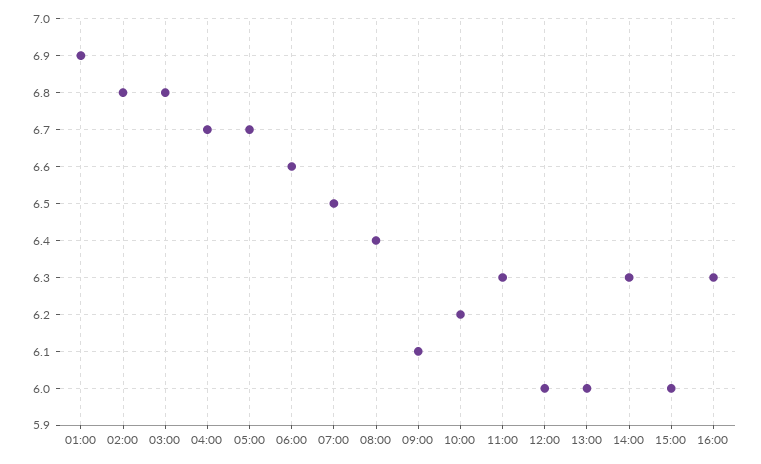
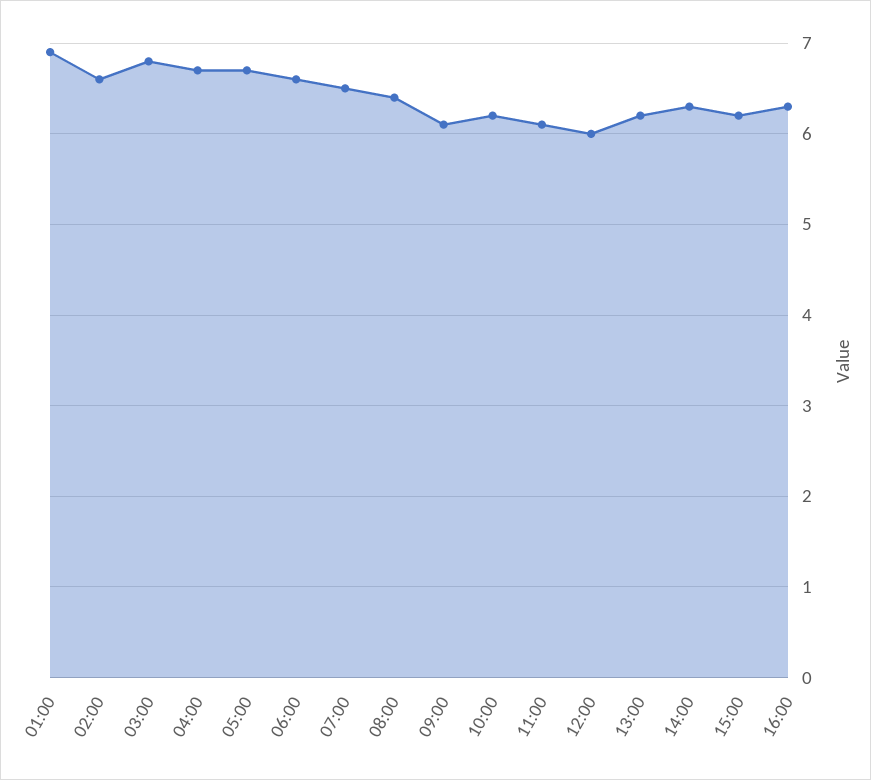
  {
    "01:00": 6.9,
-   "02:00": 6.8,
+   "02:00": 6.6,
    "03:00": 6.8,
    "04:00": 6.7,
    "05:00": 6.7,
    "06:00": 6.6,
    "07:00": 6.5,
    "08:00": 6.4,
    "09:00": 6.1,
    "10:00": 6.2,
-   "11:00": 6.3,
+   "11:00": 6.1,
    "12:00": 6,
-   "13:00": 6,
+   "13:00": 6.2,
    "14:00": 6.3,
-   "15:00": 6,
+   "15:00": 6.2,
    "16:00": 6.3
  }

